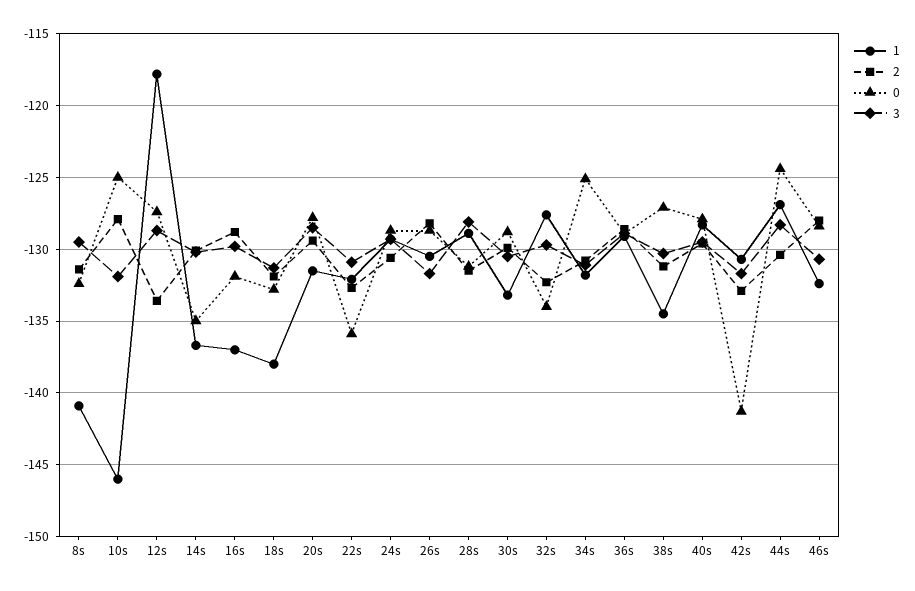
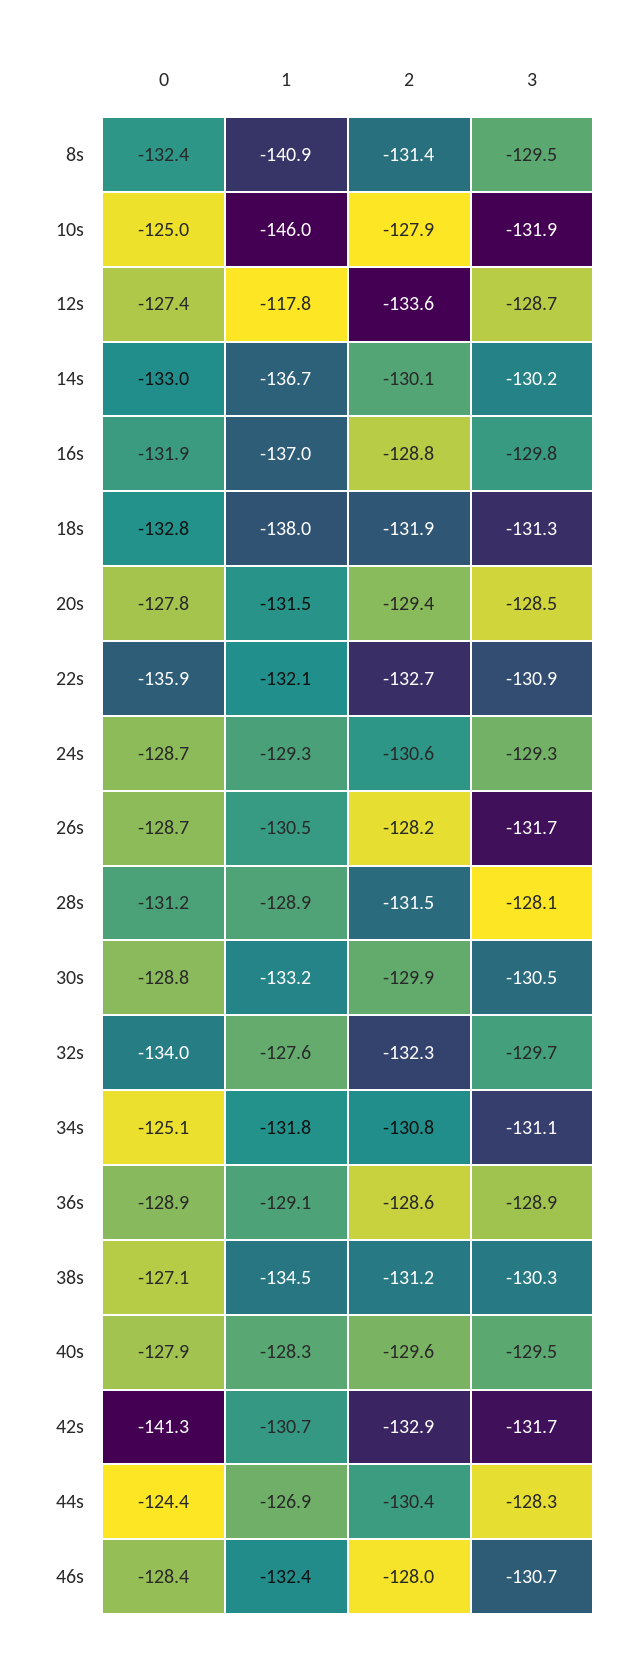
  {
    "1": {
      "8s": -140.9,
      "10s": -146,
      "12s": -117.8,
      "14s": -136.7,
      "16s": -137,
      "18s": -138,
      "20s": -131.5,
      "22s": -132.1,
      "24s": -129.3,
      "26s": -130.5,
      "28s": -128.9,
      "30s": -133.2,
      "32s": -127.6,
      "34s": -131.8,
      "36s": -129.1,
      "38s": -134.5,
      "40s": -128.3,
      "42s": -130.7,
      "44s": -126.9,
      "46s": -132.4
    },
    "2": {
      "8s": -131.4,
      "10s": -127.9,
      "12s": -133.6,
      "14s": -130.1,
      "16s": -128.8,
      "18s": -131.9,
      "20s": -129.4,
      "22s": -132.7,
      "24s": -130.6,
      "26s": -128.2,
      "28s": -131.5,
      "30s": -129.9,
      "32s": -132.3,
      "34s": -130.8,
      "36s": -128.6,
      "38s": -131.2,
      "40s": -129.6,
      "42s": -132.9,
      "44s": -130.4,
      "46s": -128
    },
    "0": {
      "8s": -132.4,
      "10s": -125,
      "12s": -127.4,
-     "14s": -135,
+     "14s": -133,
      "16s": -131.9,
      "18s": -132.8,
      "20s": -127.8,
      "22s": -135.9,
      "24s": -128.7,
      "26s": -128.7,
      "28s": -131.2,
      "30s": -128.8,
      "32s": -134,
      "34s": -125.1,
      "36s": -128.9,
      "38s": -127.1,
      "40s": -127.9,
      "42s": -141.3,
      "44s": -124.4,
      "46s": -128.4
    },
    "3": {
      "8s": -129.5,
      "10s": -131.9,
      "12s": -128.7,
      "14s": -130.2,
      "16s": -129.8,
      "18s": -131.3,
      "20s": -128.5,
      "22s": -130.9,
      "24s": -129.3,
      "26s": -131.7,
      "28s": -128.1,
      "30s": -130.5,
      "32s": -129.7,
      "34s": -131.1,
      "36s": -128.9,
      "38s": -130.3,
      "40s": -129.5,
      "42s": -131.7,
      "44s": -128.3,
      "46s": -130.7
    }
  }

